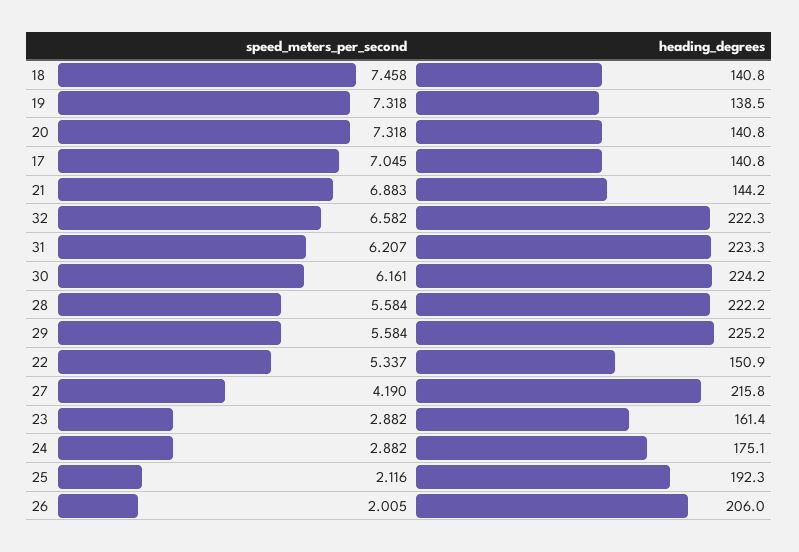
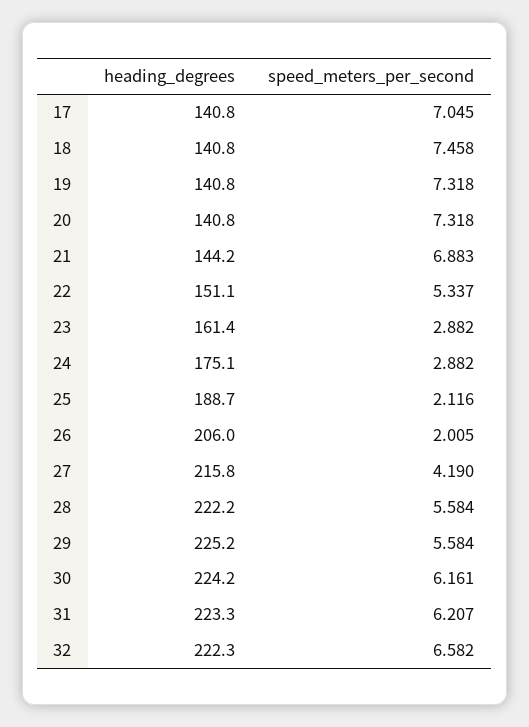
  {
    "speed_meters_per_second": {
      "18": 7.458,
      "19": 7.318,
      "20": 7.318,
      "17": 7.045,
      "21": 6.883,
      "32": 6.582,
      "31": 6.207,
      "30": 6.161,
      "28": 5.584,
      "29": 5.584,
      "22": 5.337,
      "27": 4.19,
      "23": 2.882,
      "24": 2.882,
      "25": 2.116,
      "26": 2.005
    },
    "heading_degrees": {
      "18": 140.8,
-     "19": 138.5,
+     "19": 140.8,
      "20": 140.8,
      "17": 140.8,
      "21": 144.2,
      "32": 222.3,
      "31": 223.3,
      "30": 224.2,
      "28": 222.2,
      "29": 225.2,
-     "22": 150.9,
+     "22": 151.1,
      "27": 215.8,
      "23": 161.4,
      "24": 175.1,
-     "25": 192.3,
+     "25": 188.7,
      "26": 206
    }
  }

